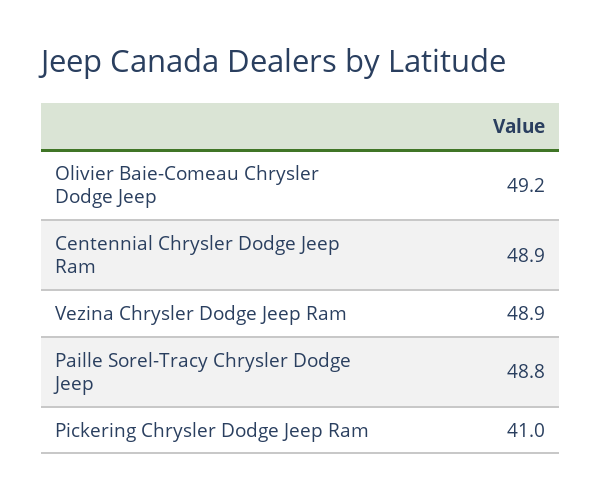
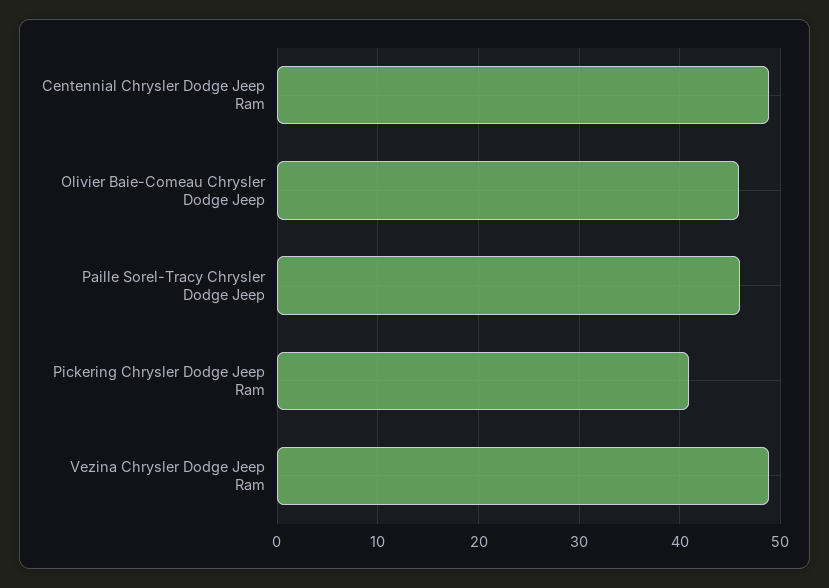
  {
-   "Olivier Baie-Comeau Chrysler Dodge Jeep": 49.2,
+   "Olivier Baie-Comeau Chrysler Dodge Jeep": 46,
    "Centennial Chrysler Dodge Jeep Ram": 48.9,
    "Vezina Chrysler Dodge Jeep Ram": 48.9,
-   "Paille Sorel-Tracy Chrysler Dodge Jeep": 48.8,
+   "Paille Sorel-Tracy Chrysler Dodge Jeep": 46,
    "Pickering Chrysler Dodge Jeep Ram": 41
  }

